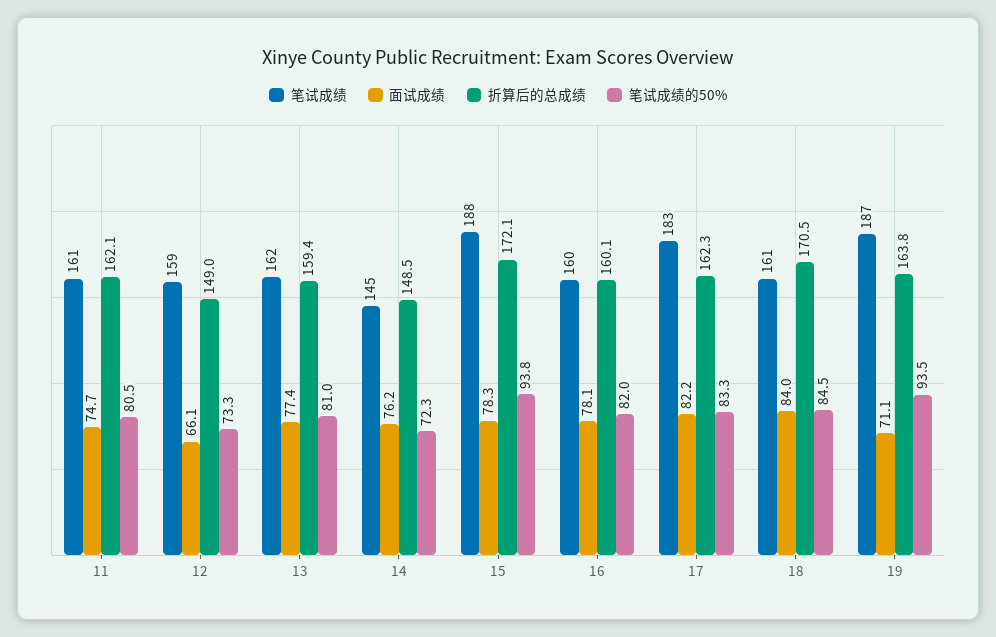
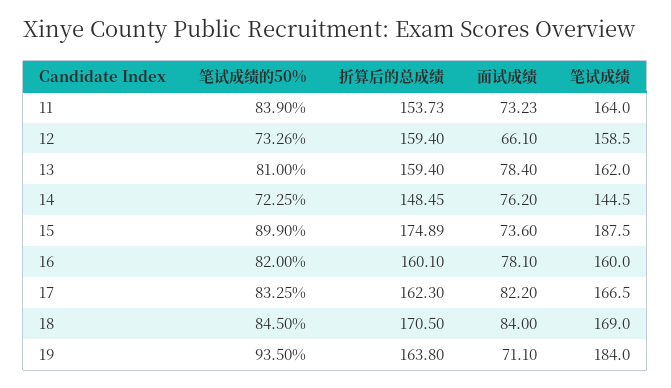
  {
    "笔试成绩": {
-     "11": 161,
+     "11": 164,
      "12": 158.5,
      "13": 162,
      "14": 144.5,
      "15": 187.5,
      "16": 160,
-     "17": 183,
+     "17": 166.5,
-     "18": 161,
+     "18": 169,
-     "19": 187
+     "19": 184
    },
    "面试成绩": {
-     "11": 74.7,
+     "11": 73.23,
      "12": 66.1,
-     "13": 77.4,
+     "13": 78.4,
      "14": 76.2,
-     "15": 78.3,
+     "15": 73.6,
      "16": 78.1,
      "17": 82.2,
      "18": 84,
      "19": 71.1
    },
    "折算后的总成绩": {
-     "11": 162.1,
+     "11": 153.73,
-     "12": 149,
+     "12": 159.4,
      "13": 159.4,
      "14": 148.45,
-     "15": 172.1,
+     "15": 174.89,
      "16": 160.1,
      "17": 162.3,
      "18": 170.5,
      "19": 163.8
    },
    "笔试成绩的50%": {
-     "11": 80.5,
+     "11": 83.9,
      "12": 73.26,
      "13": 81,
      "14": 72.25,
-     "15": 93.8,
+     "15": 89.9,
      "16": 82,
      "17": 83.25,
      "18": 84.5,
      "19": 93.5
    }
  }

